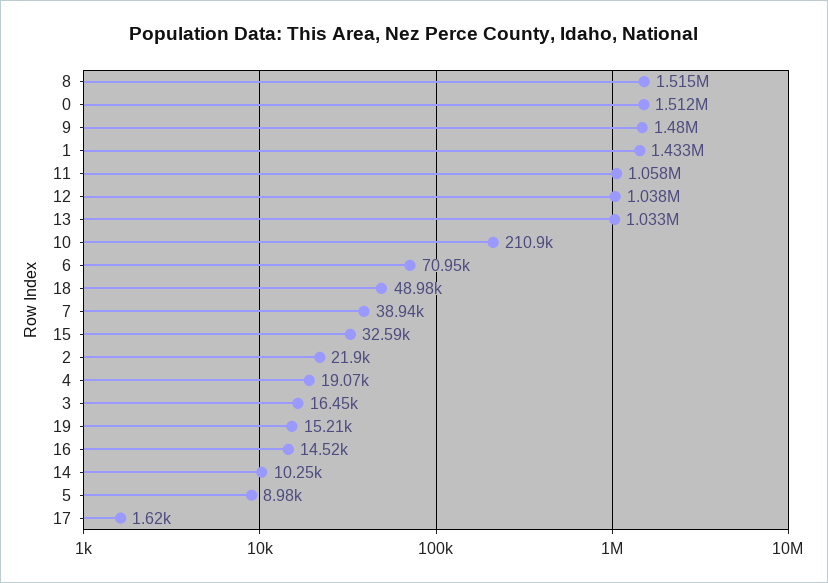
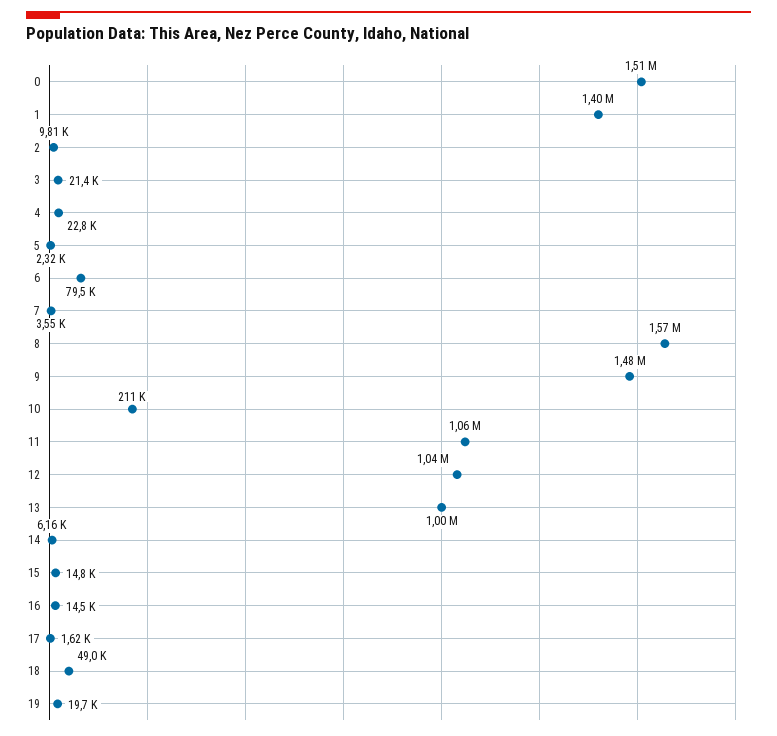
  {
-   "8": 1515000,
+   "8": 1570000,
    "0": 1512000,
    "9": 1480000,
-   "1": 1433000,
+   "1": 1400000,
    "11": 1058000,
    "12": 1038000,
-   "13": 1033000,
+   "13": 1000000,
    "10": 210900,
-   "6": 70950,
+   "6": 79500,
    "18": 48980,
-   "7": 38940,
+   "7": 3550,
-   "15": 32590,
+   "15": 14800,
-   "2": 21900,
+   "2": 9810,
-   "4": 19070,
+   "4": 22800,
-   "3": 16450,
+   "3": 21400,
-   "19": 15210,
+   "19": 19700,
    "16": 14520,
-   "14": 10250,
+   "14": 6160,
-   "5": 8980,
+   "5": 2320,
    "17": 1620
  }

